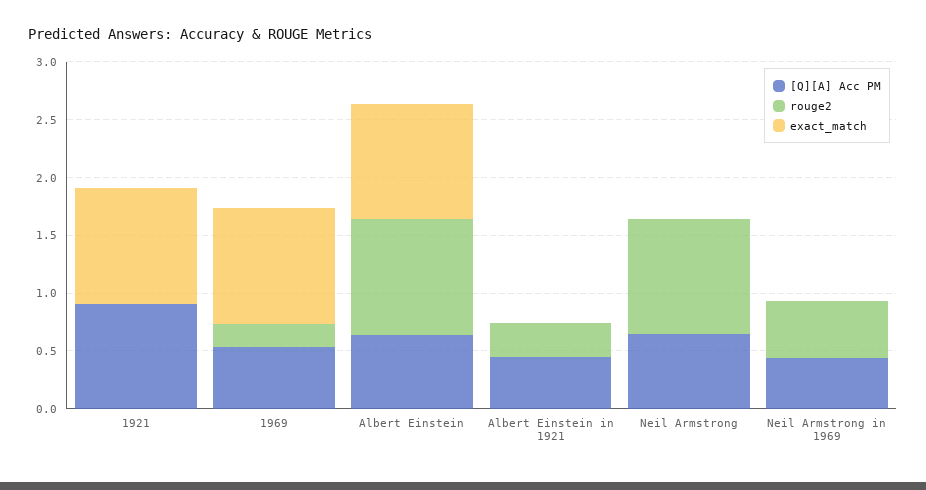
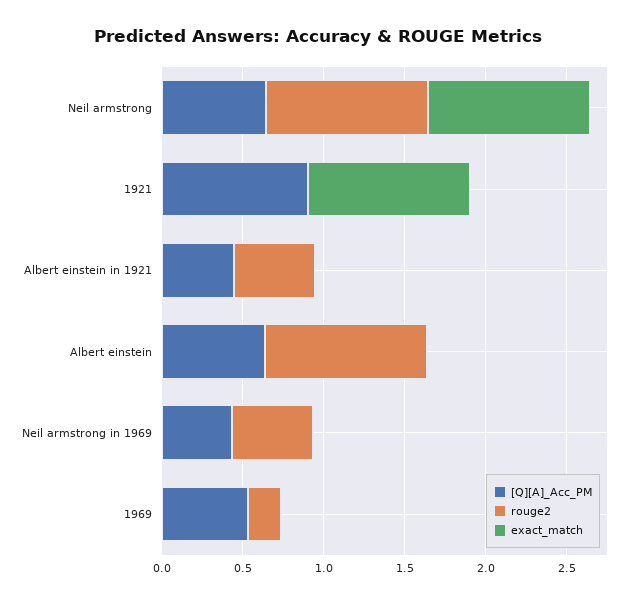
  {
    "[Q][A] Acc PM": {
      "1921": 0.9,
      "1969": 0.5,
      "Albert Einstein": 0.6,
      "Albert Einstein in 1921": 0.4,
      "Neil Armstrong": 0.6,
      "Neil Armstrong in 1969": 0.4
    },
    "rouge2": {
      "1921": 0,
      "1969": 0.2,
      "Albert Einstein": 1,
-     "Albert Einstein in 1921": 0.3,
+     "Albert Einstein in 1921": 0.5,
      "Neil Armstrong": 1,
      "Neil Armstrong in 1969": 0.5
    },
    "exact_match": {
      "1921": 1,
-     "1969": 1,
+     "1969": 0,
-     "Albert Einstein": 1,
+     "Albert Einstein": 0,
      "Albert Einstein in 1921": 0,
-     "Neil Armstrong": 0,
+     "Neil Armstrong": 1,
      "Neil Armstrong in 1969": 0
    }
  }

